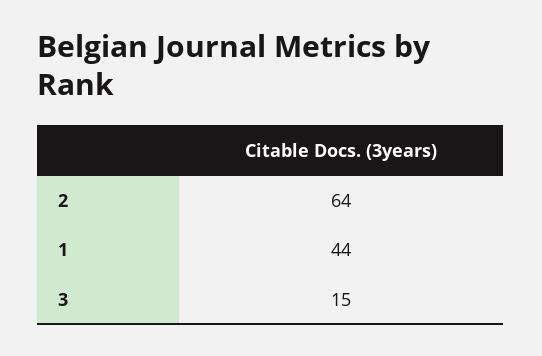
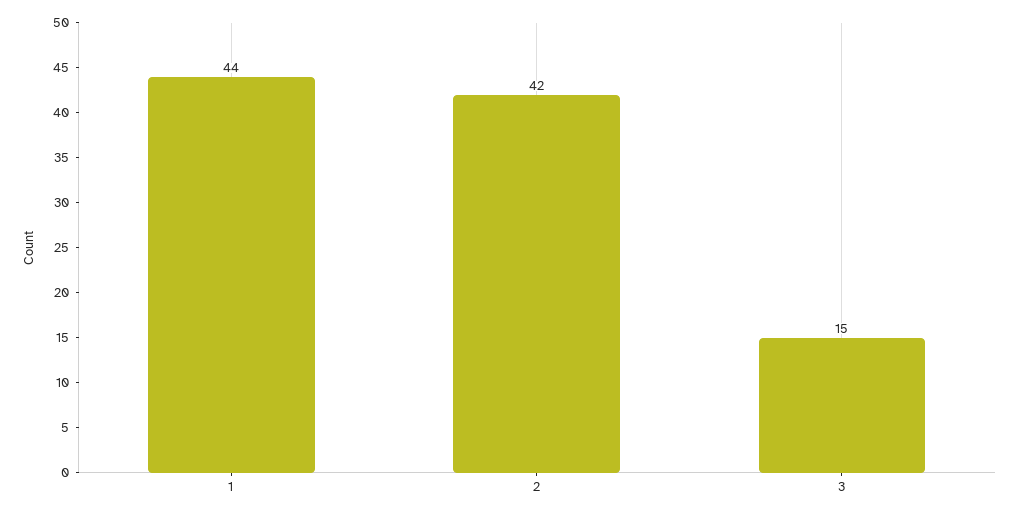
  {
-   "2": 64,
+   "2": 42,
    "1": 44,
    "3": 15
  }

